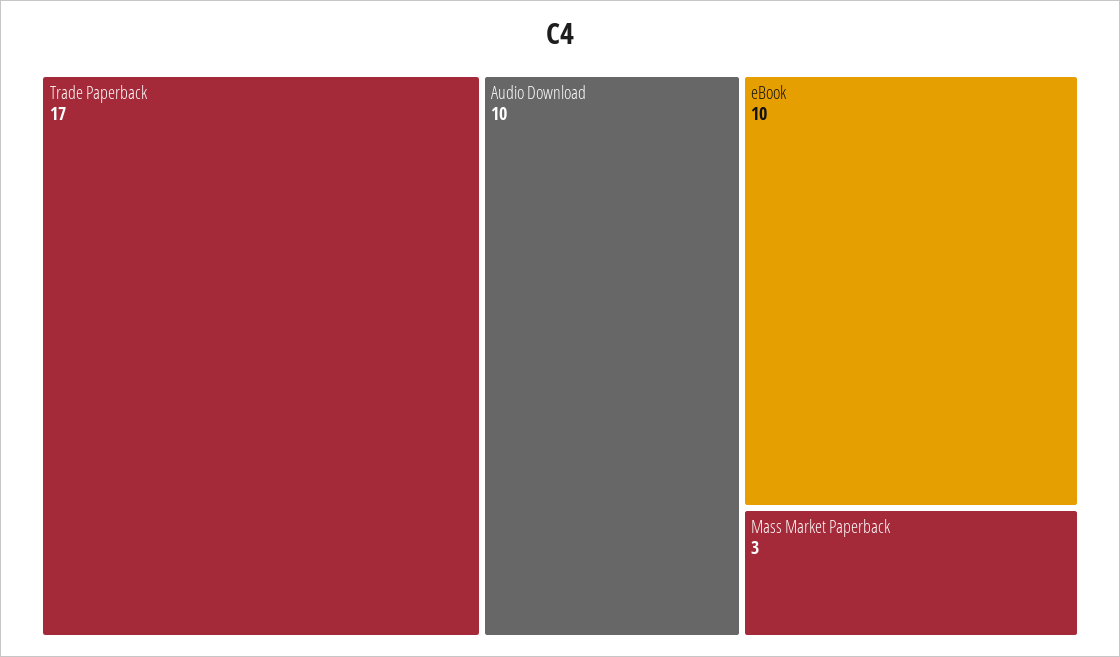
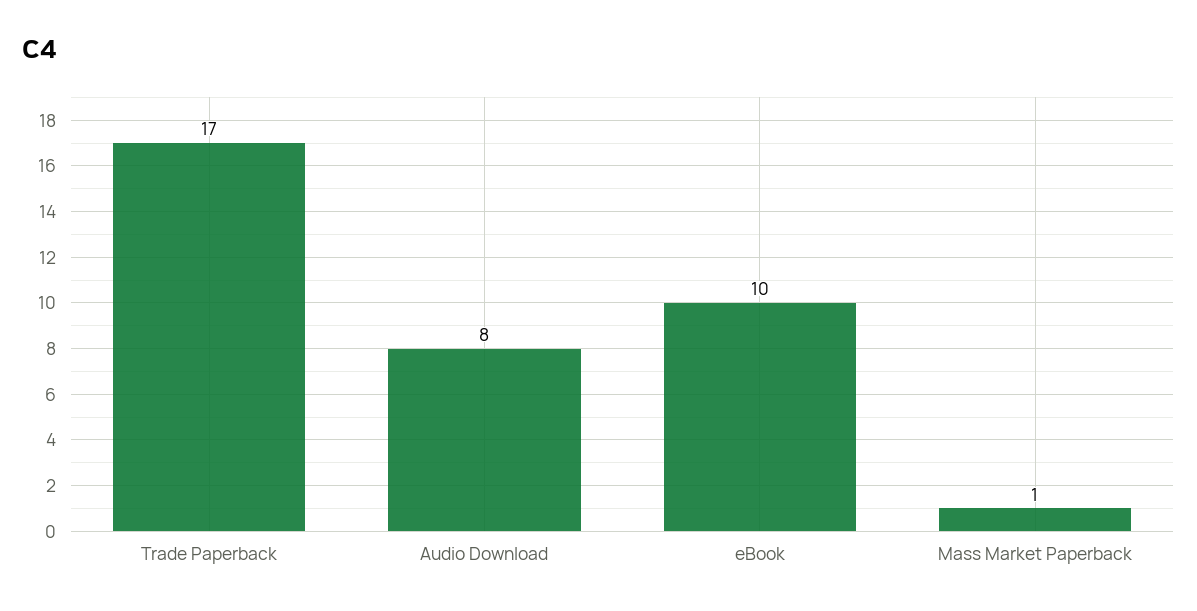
  {
    "Trade Paperback": 17,
-   "Audio Download": 10,
+   "Audio Download": 8,
    "eBook": 10,
-   "Mass Market Paperback": 3
+   "Mass Market Paperback": 1
  }

